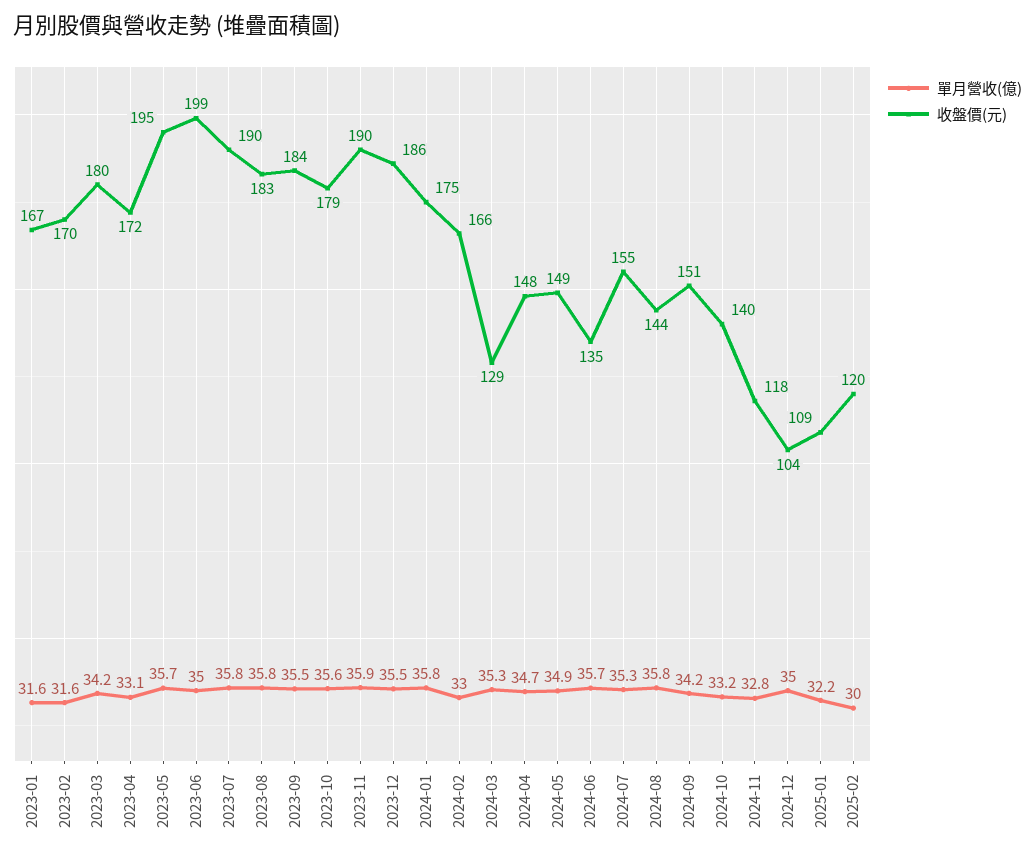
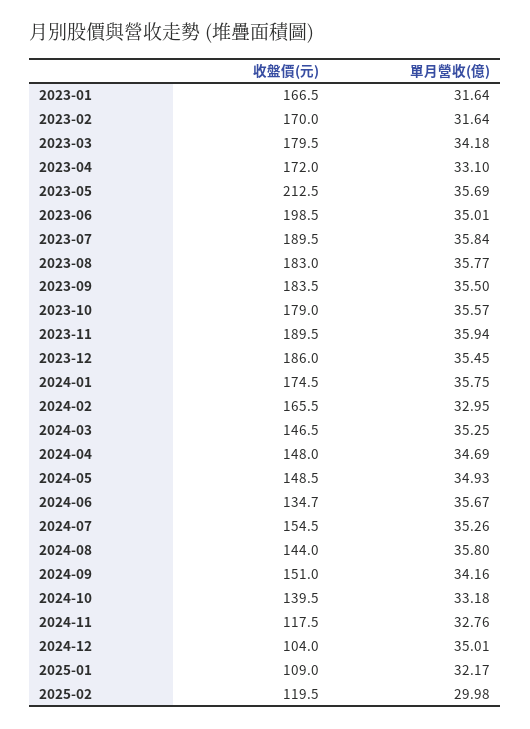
  {
    "單月營收(億)": {
      "2023-01": 31.64,
      "2023-02": 31.64,
      "2023-03": 34.18,
      "2023-04": 33.1,
      "2023-05": 35.69,
      "2023-06": 35.01,
      "2023-07": 35.84,
      "2023-08": 35.77,
      "2023-09": 35.5,
      "2023-10": 35.57,
      "2023-11": 35.94,
      "2023-12": 35.45,
      "2024-01": 35.75,
      "2024-02": 32.95,
      "2024-03": 35.25,
      "2024-04": 34.69,
      "2024-05": 34.93,
      "2024-06": 35.67,
      "2024-07": 35.26,
      "2024-08": 35.8,
      "2024-09": 34.16,
      "2024-10": 33.18,
      "2024-11": 32.76,
      "2024-12": 35.01,
      "2025-01": 32.17,
      "2025-02": 29.98
    },
    "收盤價(元)": {
      "2023-01": 166.5,
      "2023-02": 170,
      "2023-03": 179.5,
      "2023-04": 172,
-     "2023-05": 195,
+     "2023-05": 212.5,
      "2023-06": 198.5,
      "2023-07": 189.5,
      "2023-08": 183,
      "2023-09": 183.5,
      "2023-10": 179,
      "2023-11": 189.5,
      "2023-12": 186,
      "2024-01": 174.5,
      "2024-02": 165.5,
-     "2024-03": 129,
+     "2024-03": 146.5,
      "2024-04": 148,
      "2024-05": 148.5,
      "2024-06": 134.7,
      "2024-07": 154.5,
      "2024-08": 144,
      "2024-09": 151,
      "2024-10": 139.5,
      "2024-11": 117.5,
      "2024-12": 104,
      "2025-01": 109,
      "2025-02": 119.5
    }
  }

